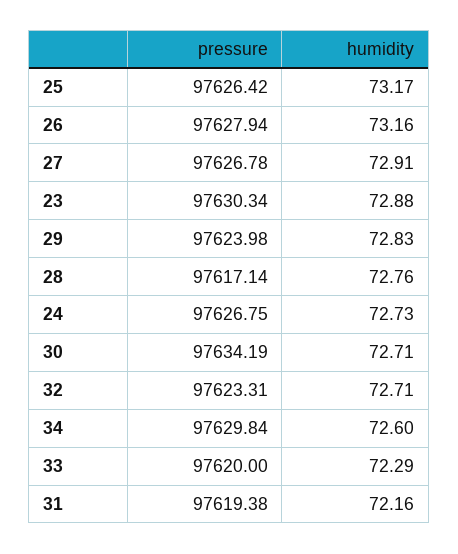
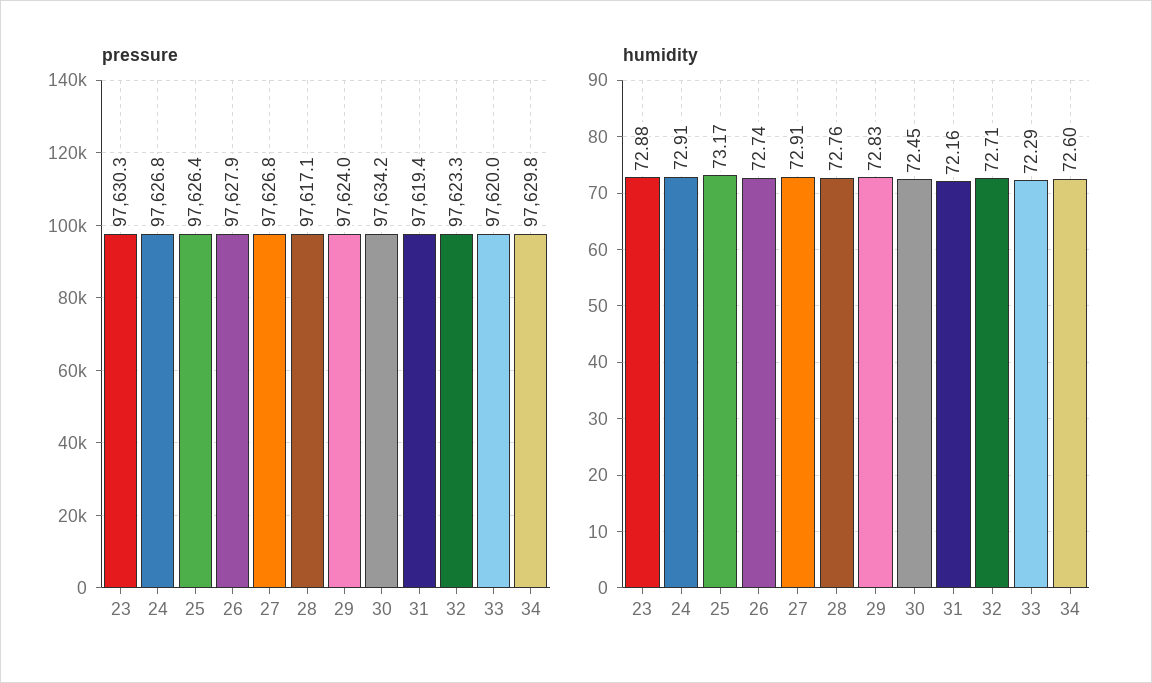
  {
    "pressure": {
      "25": 97626.42,
      "26": 97627.94,
      "27": 97626.78,
      "23": 97630.34,
      "29": 97623.98,
      "28": 97617.14,
      "24": 97626.75,
      "30": 97634.19,
      "32": 97623.31,
      "34": 97629.84,
      "33": 97620,
      "31": 97619.38
    },
    "humidity": {
      "25": 73.17,
-     "26": 73.16,
+     "26": 72.74,
      "27": 72.91,
      "23": 72.88,
      "29": 72.83,
      "28": 72.76,
-     "24": 72.73,
+     "24": 72.91,
-     "30": 72.71,
+     "30": 72.45,
      "32": 72.71,
      "34": 72.6,
      "33": 72.29,
      "31": 72.16
    }
  }

